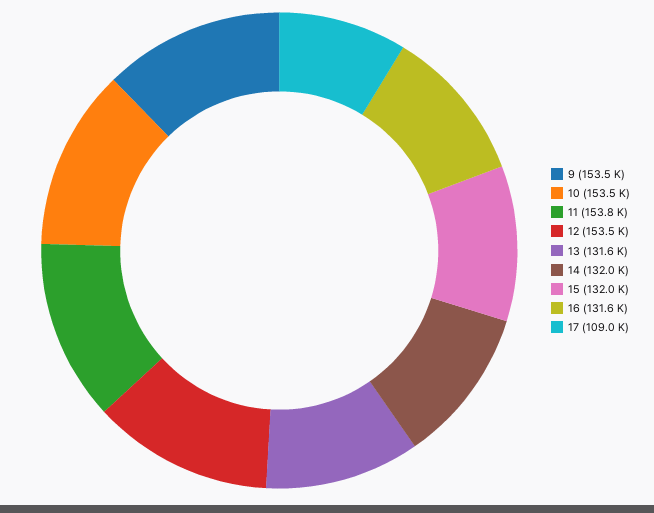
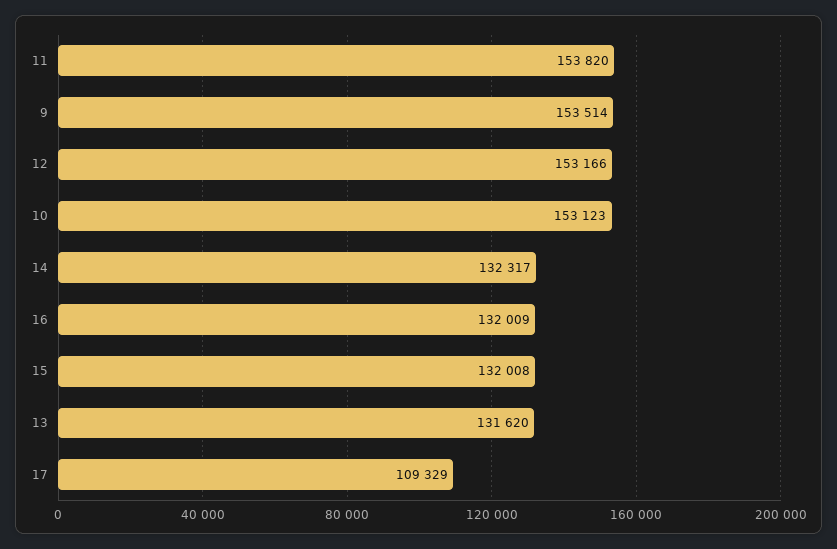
  {
    "9": 153514,
-   "10": 153500,
+   "10": 153123,
    "11": 153820,
-   "12": 153500,
+   "12": 153166,
    "13": 131620,
-   "14": 132000,
+   "14": 132317,
    "15": 132008,
-   "16": 131600,
+   "16": 132009,
-   "17": 109000
+   "17": 109329
  }

